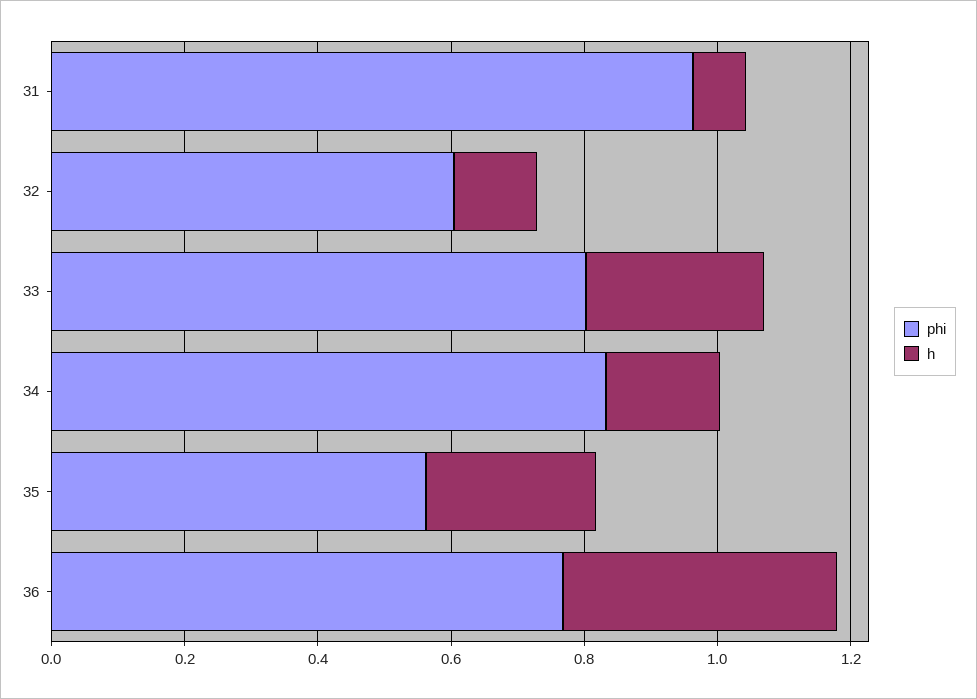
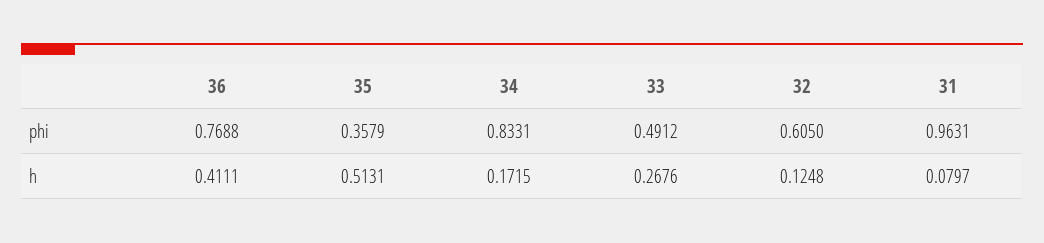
  {
    "phi": {
      "31": 0.9631,
      "32": 0.605,
-     "33": 0.8,
+     "33": 0.4912,
      "34": 0.8331,
-     "35": 0.55,
+     "35": 0.3579,
      "36": 0.7688
    },
    "h": {
      "31": 0.0797,
      "32": 0.1248,
      "33": 0.2676,
      "34": 0.1715,
-     "35": 0.25,
+     "35": 0.5131,
      "36": 0.4111
    }
  }

